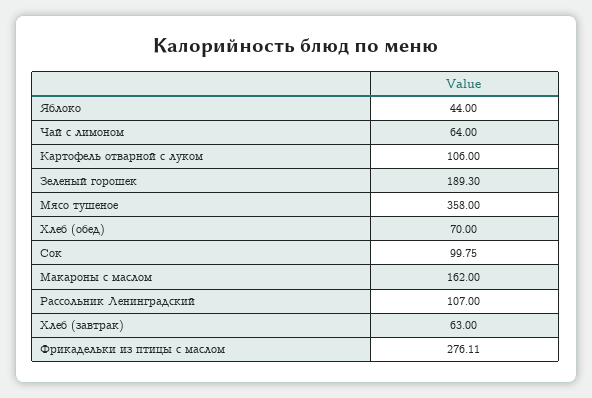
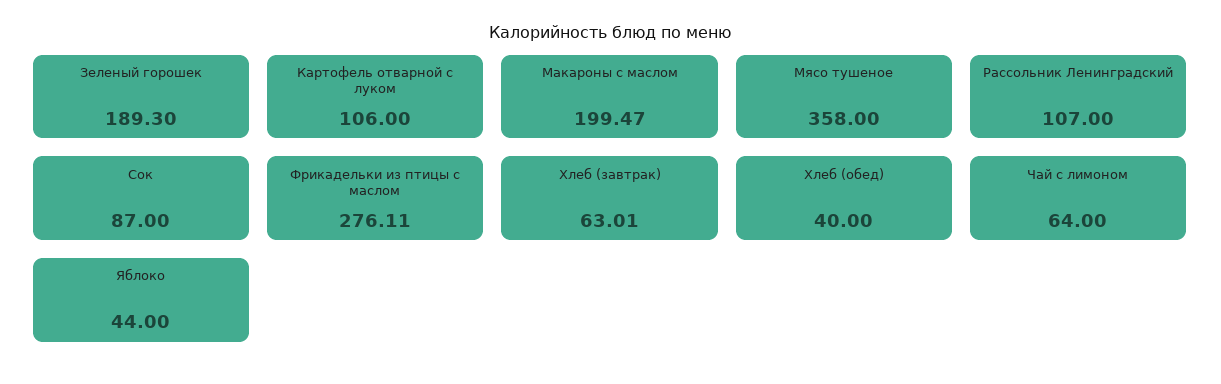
  {
    "Яблоко": 44,
    "Чай с лимоном": 64,
    "Картофель отварной с луком": 106,
    "Зеленый горошек": 189.3,
    "Мясо тушеное": 358,
-   "Хлеб (обед)": 70,
+   "Хлеб (обед)": 40,
-   "Сок": 99.75,
+   "Сок": 87,
-   "Макароны с маслом": 162,
+   "Макароны с маслом": 199.47,
    "Рассольник Ленинградский": 107,
-   "Хлеб (завтрак)": 63,
+   "Хлеб (завтрак)": 63.01,
    "Фрикадельки из птицы с маслом": 276.11
  }

